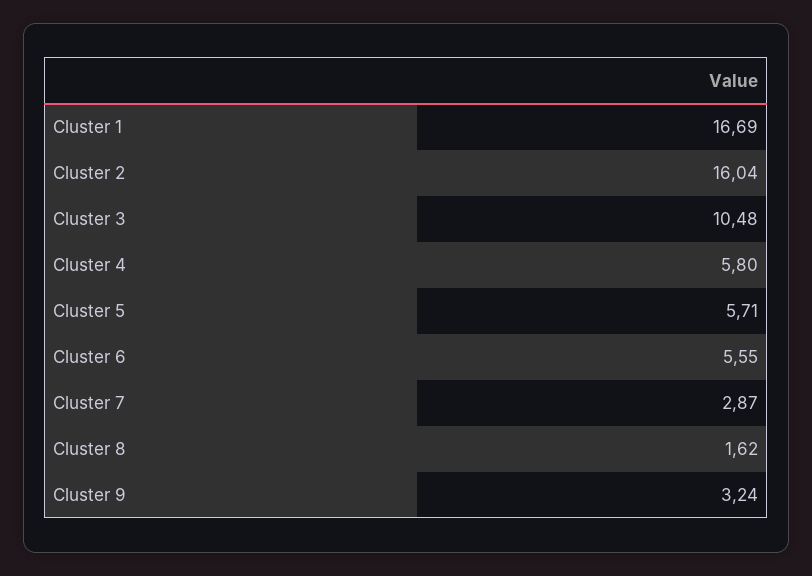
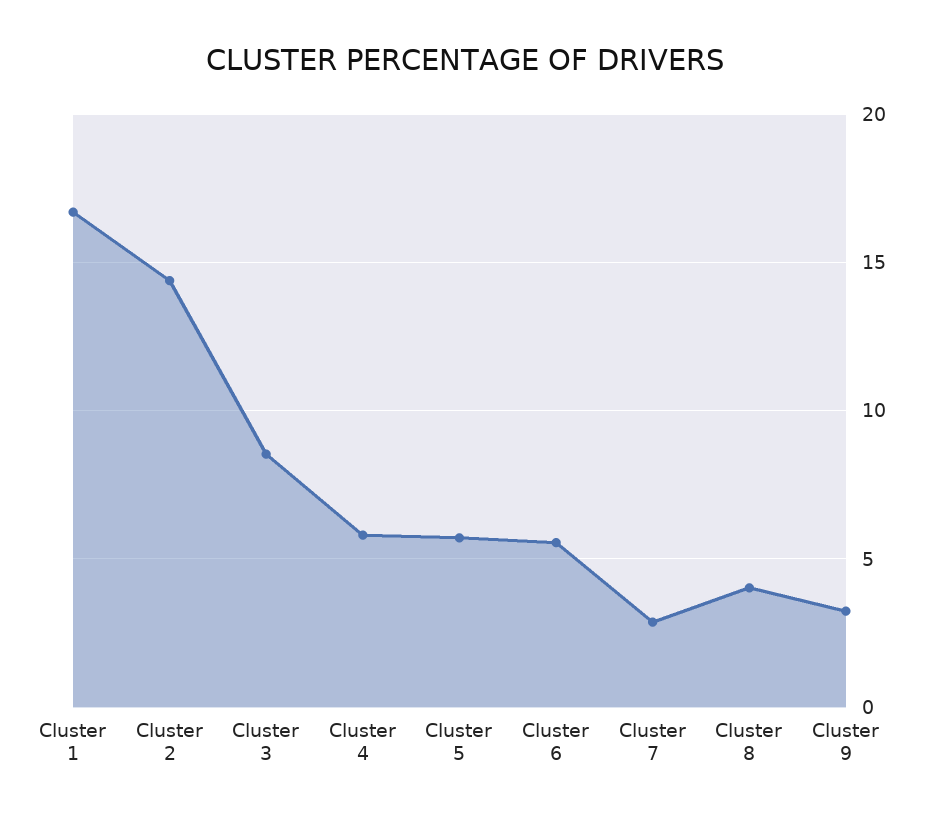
  {
    "Cluster 1": 16.69,
-   "Cluster 2": 16.04,
+   "Cluster 2": 14.5,
-   "Cluster 3": 10.48,
+   "Cluster 3": 8.5,
    "Cluster 4": 5.8,
    "Cluster 5": 5.71,
    "Cluster 6": 5.55,
    "Cluster 7": 2.87,
-   "Cluster 8": 1.62,
+   "Cluster 8": 4,
    "Cluster 9": 3.24
  }

